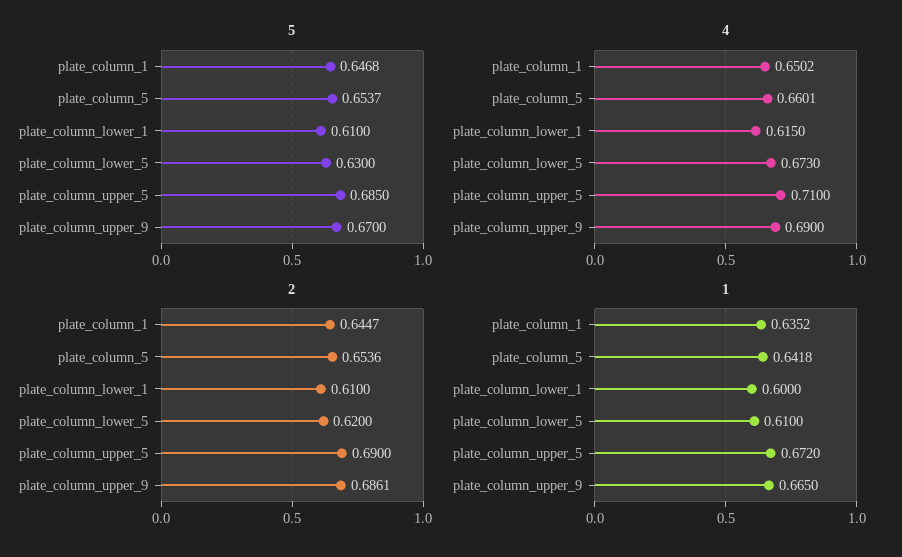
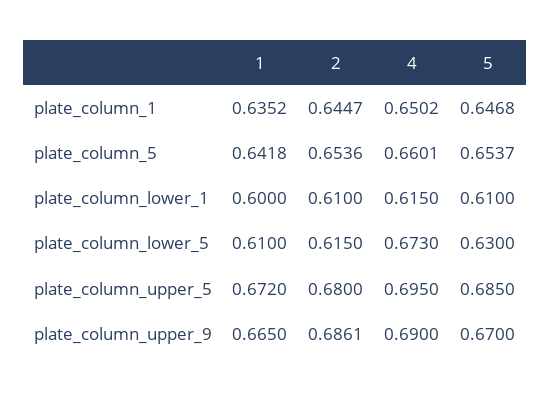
  {
    "5": {
      "plate_column_1": 0.6468,
      "plate_column_5": 0.6537,
      "plate_column_lower_1": 0.61,
      "plate_column_lower_5": 0.63,
      "plate_column_upper_5": 0.685,
      "plate_column_upper_9": 0.67
    },
    "4": {
      "plate_column_1": 0.6502,
      "plate_column_5": 0.6601,
      "plate_column_lower_1": 0.615,
      "plate_column_lower_5": 0.673,
-     "plate_column_upper_5": 0.71,
+     "plate_column_upper_5": 0.695,
      "plate_column_upper_9": 0.69
    },
    "2": {
      "plate_column_1": 0.6447,
      "plate_column_5": 0.6536,
      "plate_column_lower_1": 0.61,
-     "plate_column_lower_5": 0.62,
+     "plate_column_lower_5": 0.615,
-     "plate_column_upper_5": 0.69,
+     "plate_column_upper_5": 0.68,
      "plate_column_upper_9": 0.6861
    },
    "1": {
      "plate_column_1": 0.6352,
      "plate_column_5": 0.6418,
      "plate_column_lower_1": 0.6,
      "plate_column_lower_5": 0.61,
      "plate_column_upper_5": 0.672,
      "plate_column_upper_9": 0.665
    }
  }

